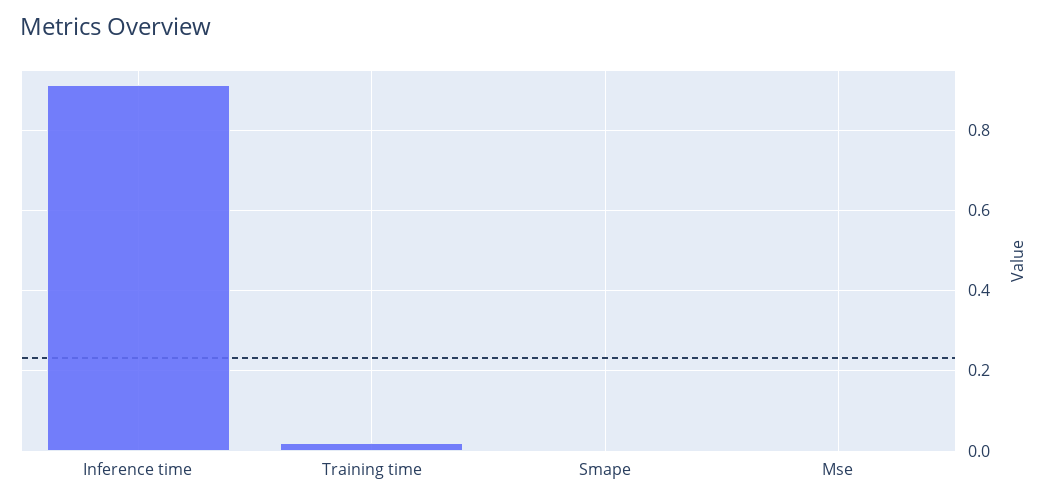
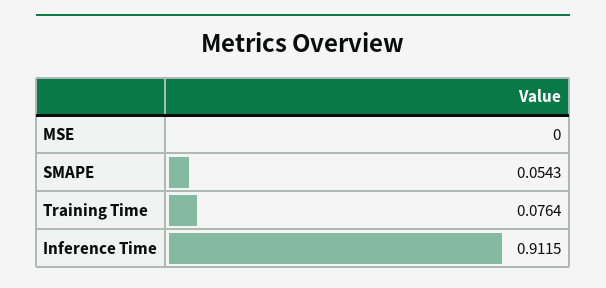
  {
    "Inference time": 0.9115,
-   "Training time": 0.02,
+   "Training time": 0.0764,
-   "Smape": 0,
+   "Smape": 0.0543,
    "Mse": 0
  }

